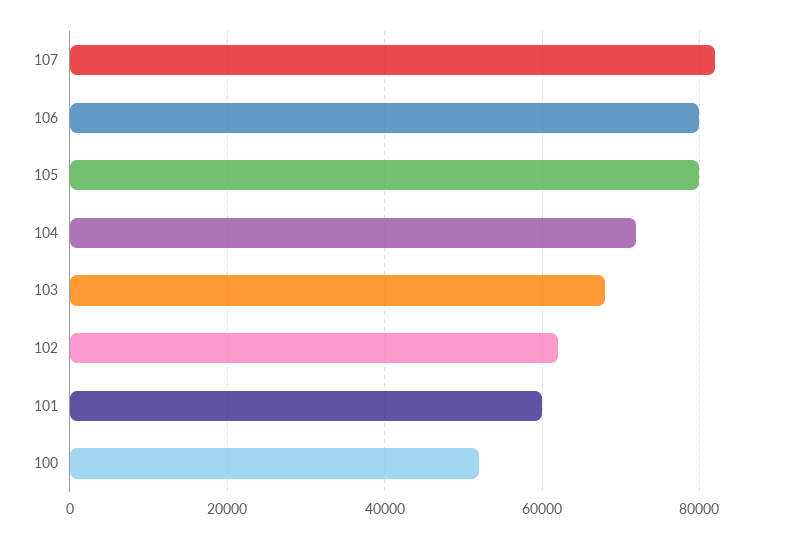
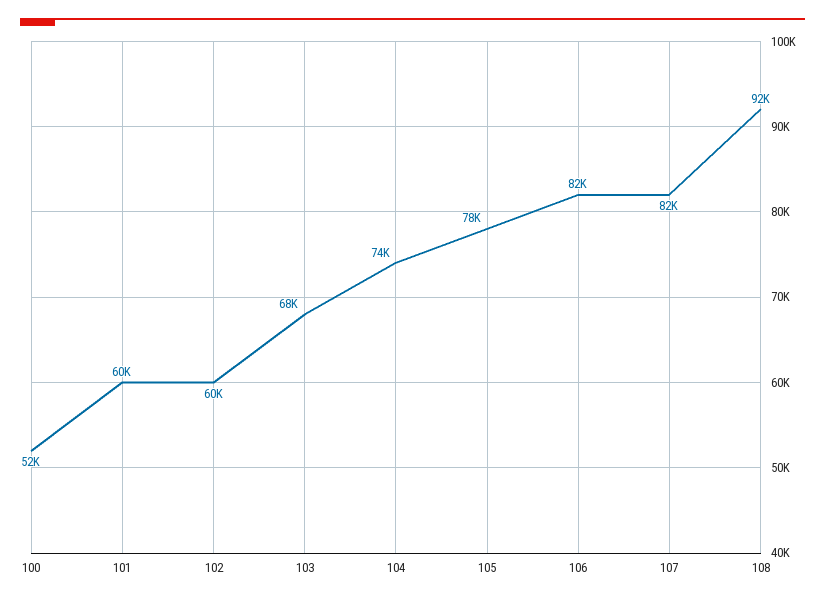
  {
    "107": 82000,
-   "106": 80000,
+   "106": 82000,
-   "105": 80000,
+   "105": 78000,
-   "104": 72000,
+   "104": 74000,
    "103": 68000,
-   "102": 62000,
+   "102": 60000,
    "101": 60000,
-   "100": 52000
+   "100": 52000,
+   "108": 92000
  }

